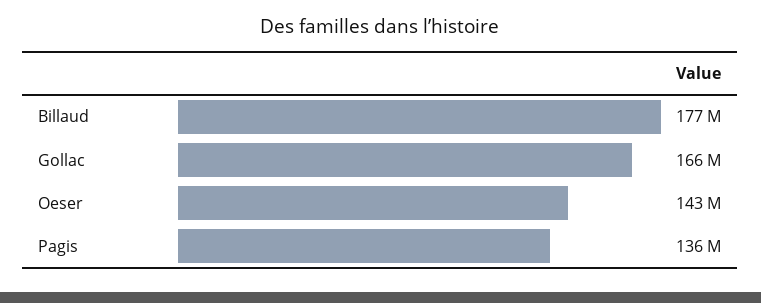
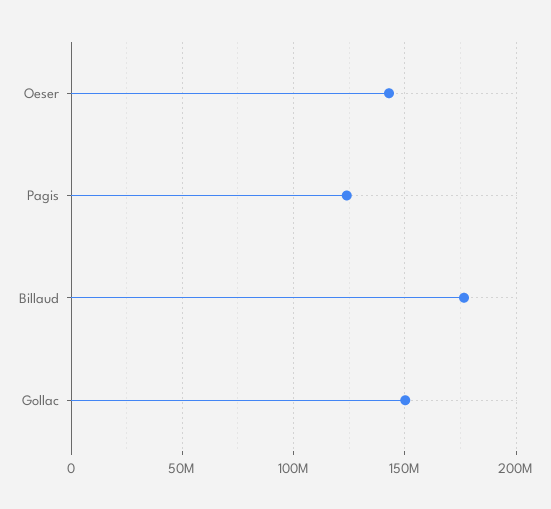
  {
    "Billaud": 177000000,
-   "Gollac": 166000000,
+   "Gollac": 150000000,
    "Oeser": 143000000,
-   "Pagis": 136000000
+   "Pagis": 125000000
  }

